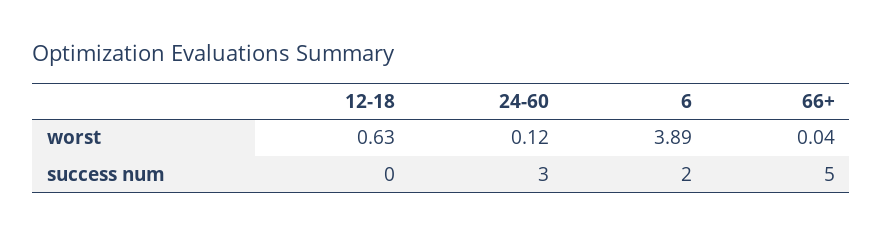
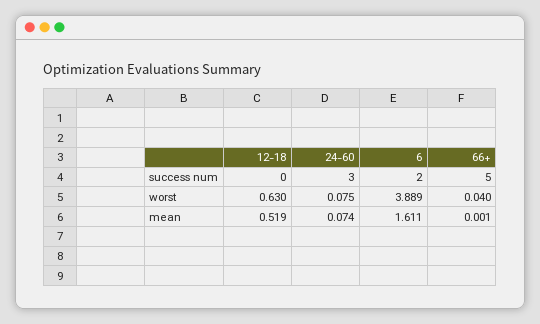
  {
    "12-18": {
      "worst": 0.63,
-     "success num": 0
+     "success num": 0,
+     "mean": 0.519
    },
    "24-60": {
-     "worst": 0.12,
+     "worst": 0.075,
-     "success num": 3
+     "success num": 3,
+     "mean": 0.074
    },
    "6": {
      "worst": 3.889,
-     "success num": 2
+     "success num": 2,
+     "mean": 1.611
    },
    "66+": {
      "worst": 0.04,
-     "success num": 5
+     "success num": 5,
+     "mean": 0.001
    }
  }

